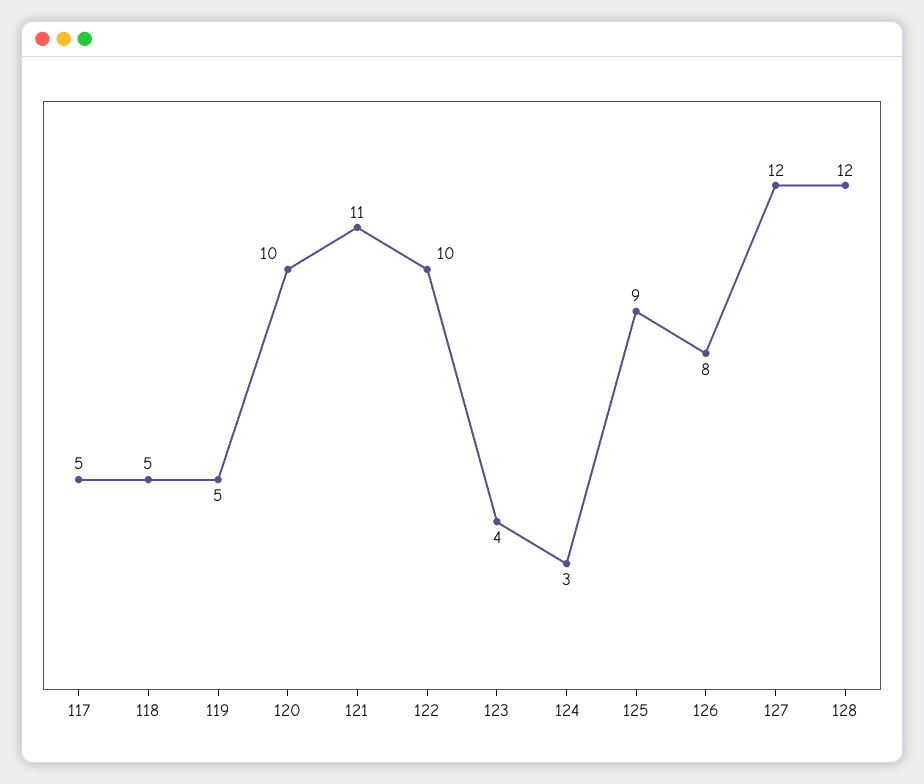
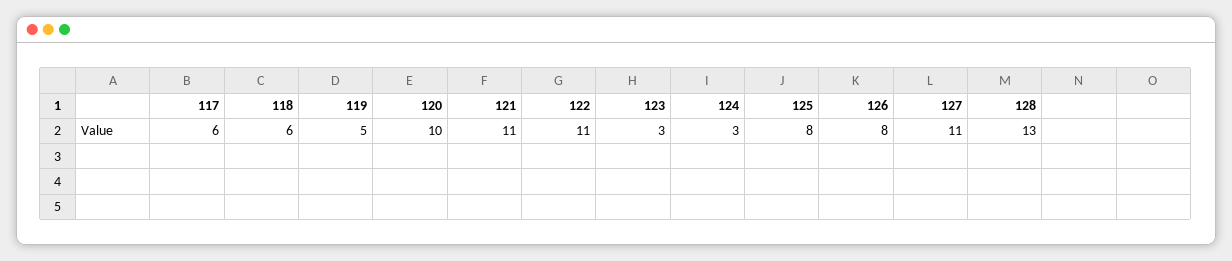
  {
-   "117": 5,
+   "117": 6,
-   "118": 5,
+   "118": 6,
    "119": 5,
    "120": 10,
    "121": 11,
-   "122": 10,
+   "122": 11,
-   "123": 4,
+   "123": 3,
    "124": 3,
-   "125": 9,
+   "125": 8,
    "126": 8,
-   "127": 12,
+   "127": 11,
-   "128": 12
+   "128": 13
  }

